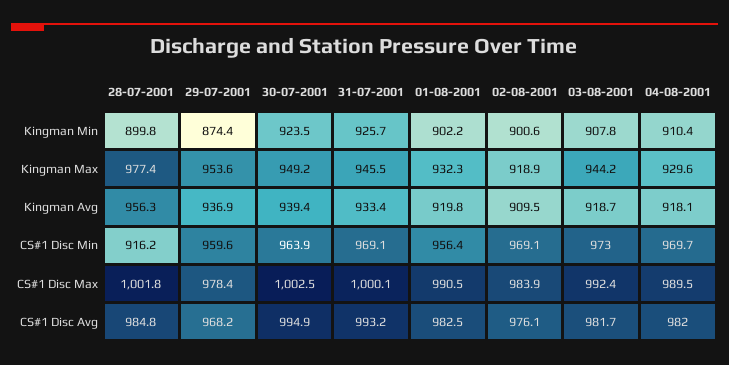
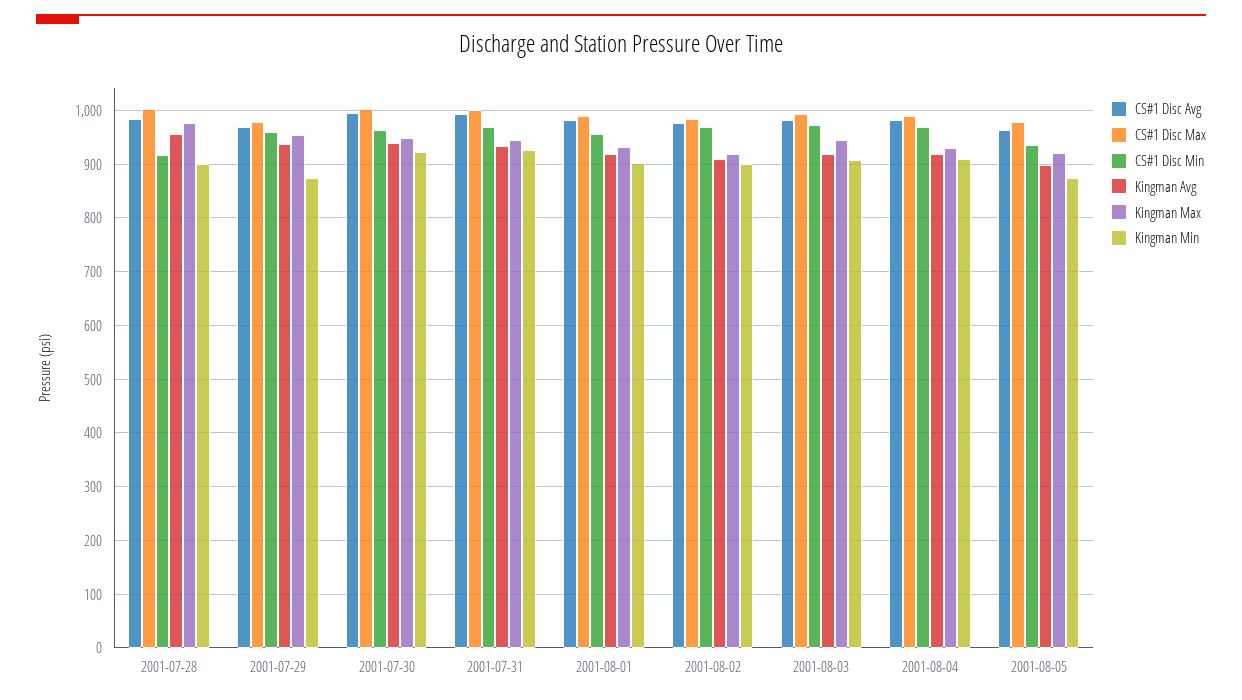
  {
    "Kingman Min": {
      "28-07-2001": 899.8,
      "29-07-2001": 874.4,
      "30-07-2001": 923.5,
      "31-07-2001": 925.7,
      "01-08-2001": 902.2,
      "02-08-2001": 900.6,
      "03-08-2001": 907.8,
-     "04-08-2001": 910.4
+     "04-08-2001": 910.4,
+     "2001-08-05": 880
    },
    "Kingman Max": {
      "28-07-2001": 977.4,
      "29-07-2001": 953.6,
      "30-07-2001": 949.2,
      "31-07-2001": 945.5,
      "01-08-2001": 932.3,
      "02-08-2001": 918.9,
      "03-08-2001": 944.2,
-     "04-08-2001": 929.6
+     "04-08-2001": 929.6,
+     "2001-08-05": 920
    },
    "Kingman Avg": {
      "28-07-2001": 956.3,
      "29-07-2001": 936.9,
      "30-07-2001": 939.4,
      "31-07-2001": 933.4,
      "01-08-2001": 919.8,
      "02-08-2001": 909.5,
      "03-08-2001": 918.7,
-     "04-08-2001": 918.1
+     "04-08-2001": 918.1,
+     "2001-08-05": 900
    },
    "CS#1 Disc Min": {
      "28-07-2001": 916.2,
      "29-07-2001": 959.6,
      "30-07-2001": 963.9,
      "31-07-2001": 969.1,
      "01-08-2001": 956.4,
      "02-08-2001": 969.1,
      "03-08-2001": 973,
-     "04-08-2001": 969.7
+     "04-08-2001": 969.7,
+     "2001-08-05": 940
    },
    "CS#1 Disc Max": {
      "28-07-2001": 1001.8,
      "29-07-2001": 978.4,
      "30-07-2001": 1002.5,
      "31-07-2001": 1000.1,
      "01-08-2001": 990.5,
      "02-08-2001": 983.9,
      "03-08-2001": 992.4,
-     "04-08-2001": 989.5
+     "04-08-2001": 989.5,
+     "2001-08-05": 980
    },
    "CS#1 Disc Avg": {
      "28-07-2001": 984.8,
      "29-07-2001": 968.2,
      "30-07-2001": 994.9,
      "31-07-2001": 993.2,
      "01-08-2001": 982.5,
      "02-08-2001": 976.1,
      "03-08-2001": 981.7,
-     "04-08-2001": 982
+     "04-08-2001": 982,
+     "2001-08-05": 960
    }
  }

